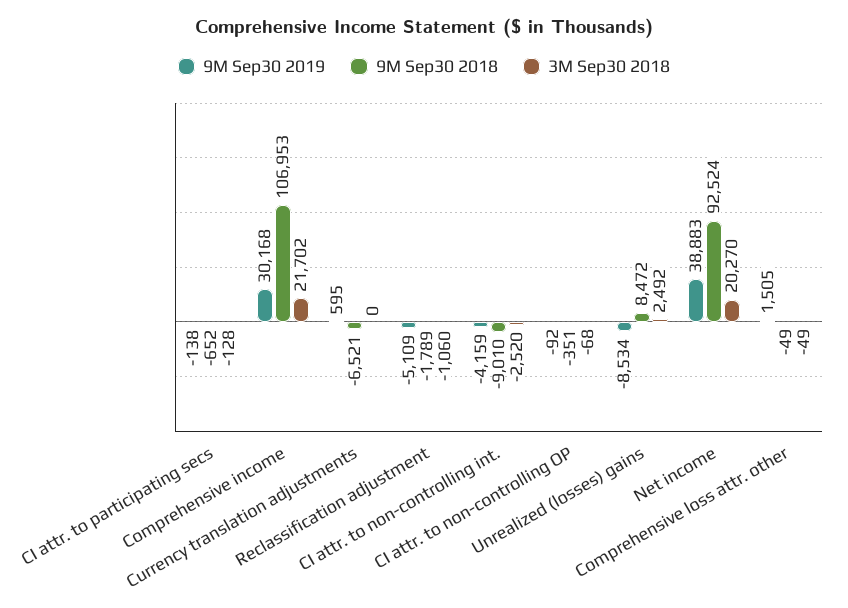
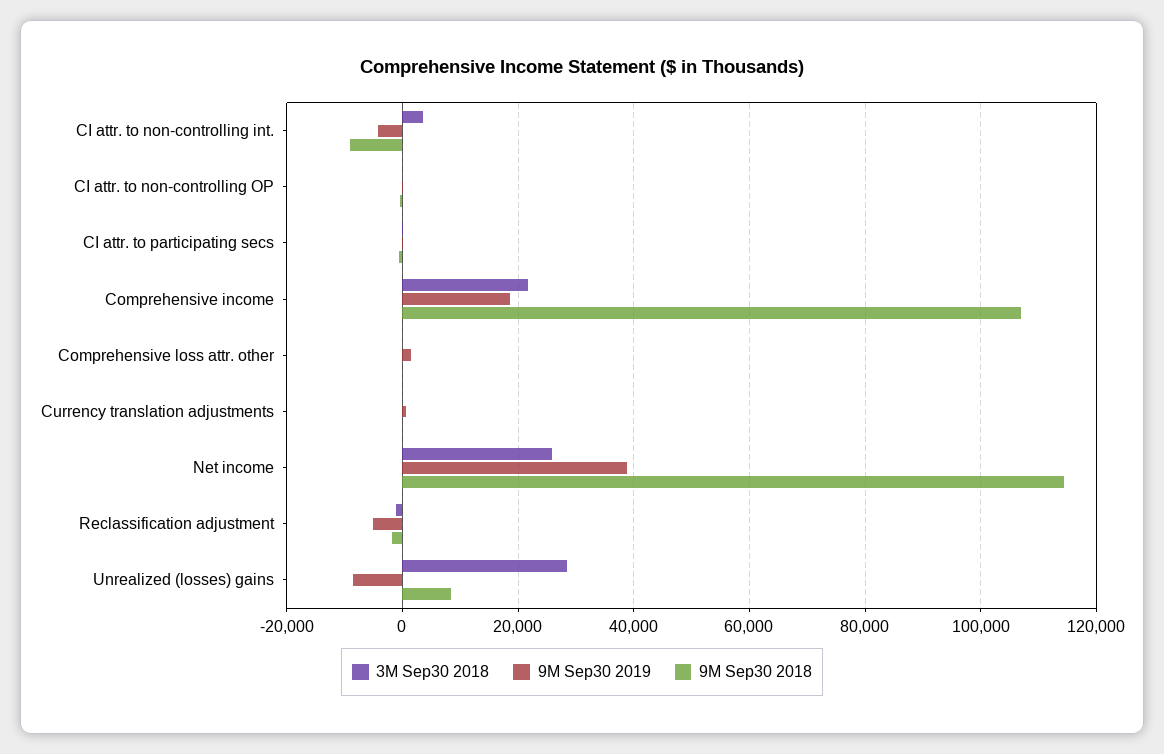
  {
    "9M Sep30 2019": {
      "CI attr. to participating secs": -138,
-     "Comprehensive income": 30168,
+     "Comprehensive income": 18000,
      "Currency translation adjustments": 595,
      "Reclassification adjustment": -5109,
      "CI attr. to non-controlling int.": -4159,
      "CI attr. to non-controlling OP": -92,
      "Unrealized (losses) gains": -8534,
      "Net income": 38883,
      "Comprehensive loss attr. other": 1505
    },
    "9M Sep30 2018": {
      "CI attr. to participating secs": -652,
      "Comprehensive income": 106953,
-     "Currency translation adjustments": -6521,
+     "Currency translation adjustments": 0,
      "Reclassification adjustment": -1789,
      "CI attr. to non-controlling int.": -9010,
      "CI attr. to non-controlling OP": -351,
      "Unrealized (losses) gains": 8472,
-     "Net income": 92524,
+     "Net income": 114000,
      "Comprehensive loss attr. other": -49
    },
    "3M Sep30 2018": {
      "CI attr. to participating secs": -128,
      "Comprehensive income": 21702,
      "Currency translation adjustments": 0,
      "Reclassification adjustment": -1060,
-     "CI attr. to non-controlling int.": -2520,
+     "CI attr. to non-controlling int.": 4000,
      "CI attr. to non-controlling OP": -68,
-     "Unrealized (losses) gains": 2492,
+     "Unrealized (losses) gains": 28000,
-     "Net income": 20270,
+     "Net income": 26000,
      "Comprehensive loss attr. other": -49
    }
  }

